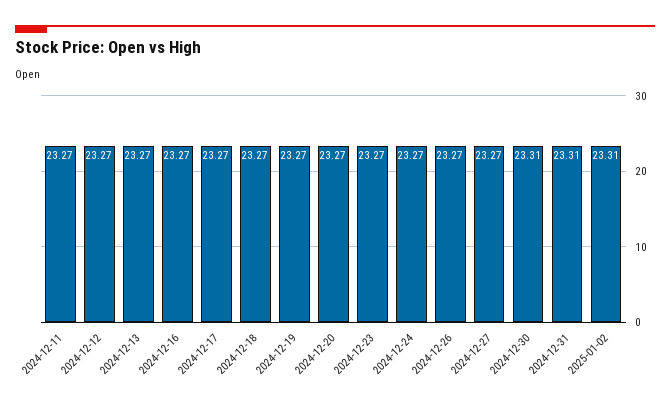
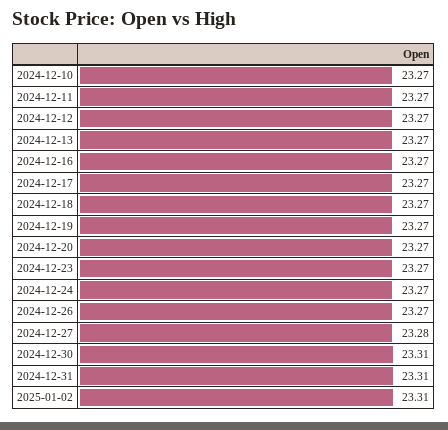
  {
    "2024-12-11": 23.27,
    "2024-12-12": 23.27,
    "2024-12-13": 23.27,
    "2024-12-16": 23.27,
    "2024-12-17": 23.27,
    "2024-12-18": 23.27,
    "2024-12-19": 23.27,
    "2024-12-20": 23.27,
    "2024-12-23": 23.27,
    "2024-12-24": 23.27,
    "2024-12-26": 23.27,
-   "2024-12-27": 23.27,
+   "2024-12-27": 23.28,
    "2024-12-30": 23.31,
    "2024-12-31": 23.31,
-   "2025-01-02": 23.31
+   "2025-01-02": 23.31,
+   "2024-12-10": 23.27
  }

